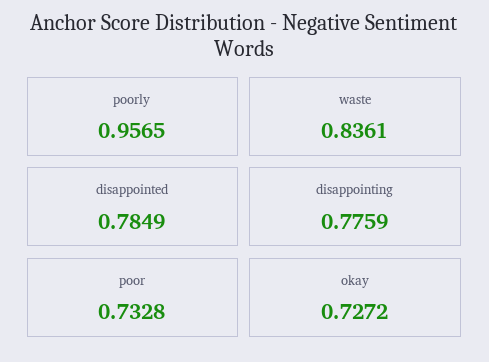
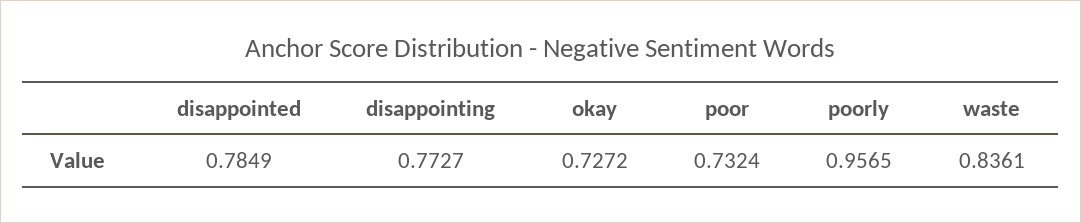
  {
    "poorly": 0.9565,
    "waste": 0.8361,
    "disappointed": 0.7849,
-   "disappointing": 0.7759,
+   "disappointing": 0.7727,
-   "poor": 0.7328,
+   "poor": 0.7324,
    "okay": 0.7272
  }

